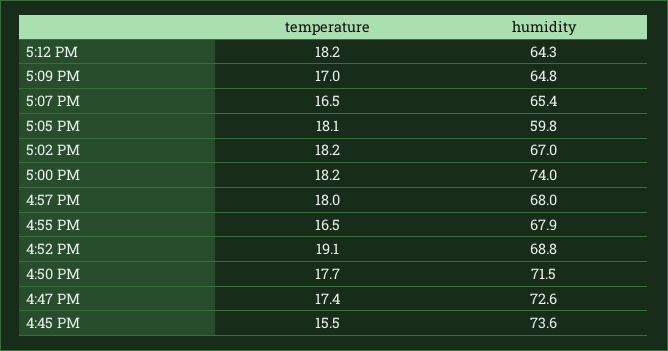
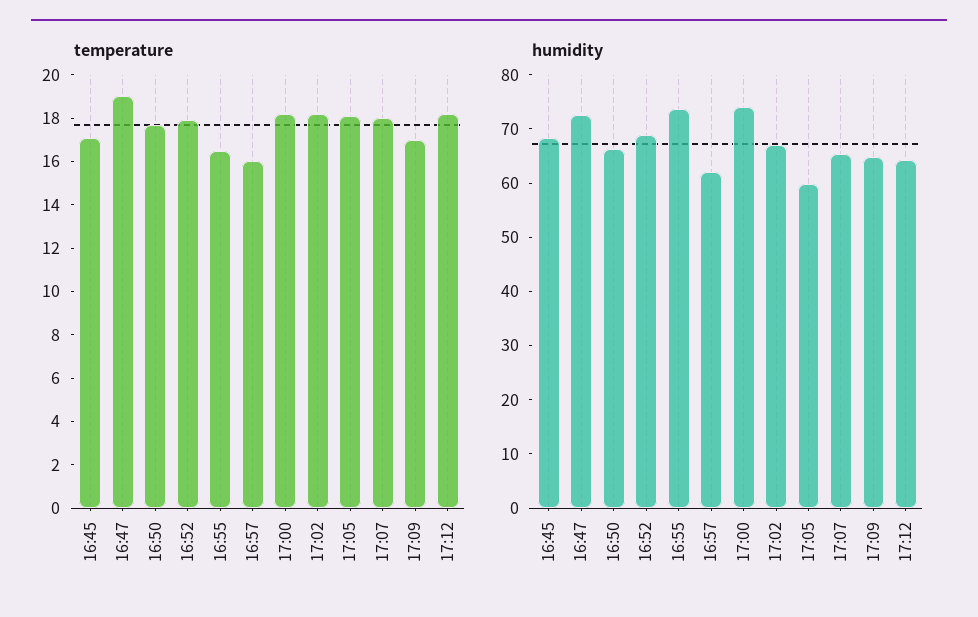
  {
    "temperature": {
      "5:12 PM": 18.2,
      "5:09 PM": 17,
-     "5:07 PM": 16.5,
+     "5:07 PM": 18,
      "5:05 PM": 18.1,
      "5:02 PM": 18.2,
      "5:00 PM": 18.2,
-     "4:57 PM": 18,
+     "4:57 PM": 16,
      "4:55 PM": 16.5,
-     "4:52 PM": 19.1,
+     "4:52 PM": 18,
      "4:50 PM": 17.7,
-     "4:47 PM": 17.4,
+     "4:47 PM": 19,
-     "4:45 PM": 15.5
+     "4:45 PM": 17
    },
    "humidity": {
      "5:12 PM": 64.3,
      "5:09 PM": 64.8,
      "5:07 PM": 65.4,
      "5:05 PM": 59.8,
      "5:02 PM": 67,
      "5:00 PM": 74,
-     "4:57 PM": 68,
+     "4:57 PM": 62,
-     "4:55 PM": 67.9,
+     "4:55 PM": 74,
      "4:52 PM": 68.8,
-     "4:50 PM": 71.5,
+     "4:50 PM": 66,
      "4:47 PM": 72.6,
-     "4:45 PM": 73.6
+     "4:45 PM": 68
    }
  }

